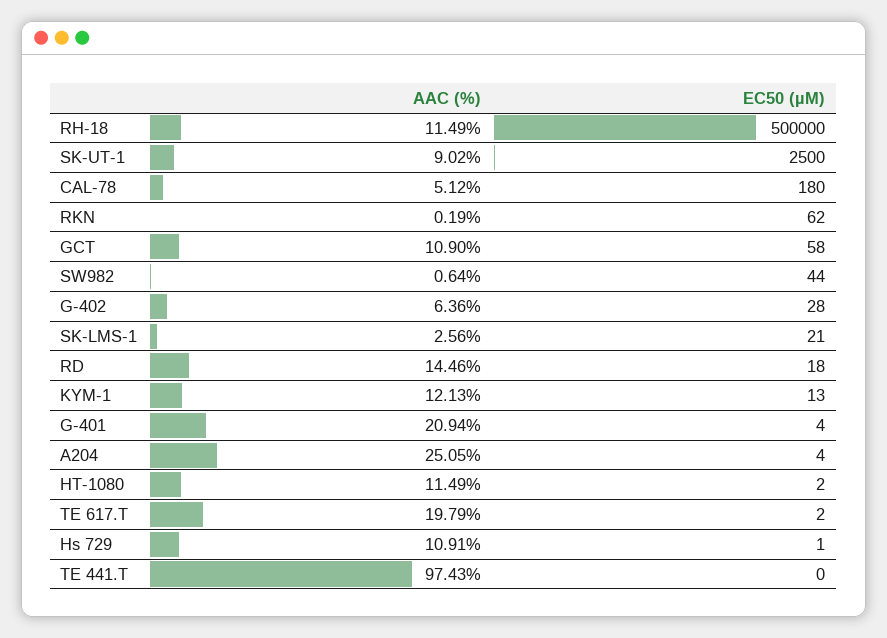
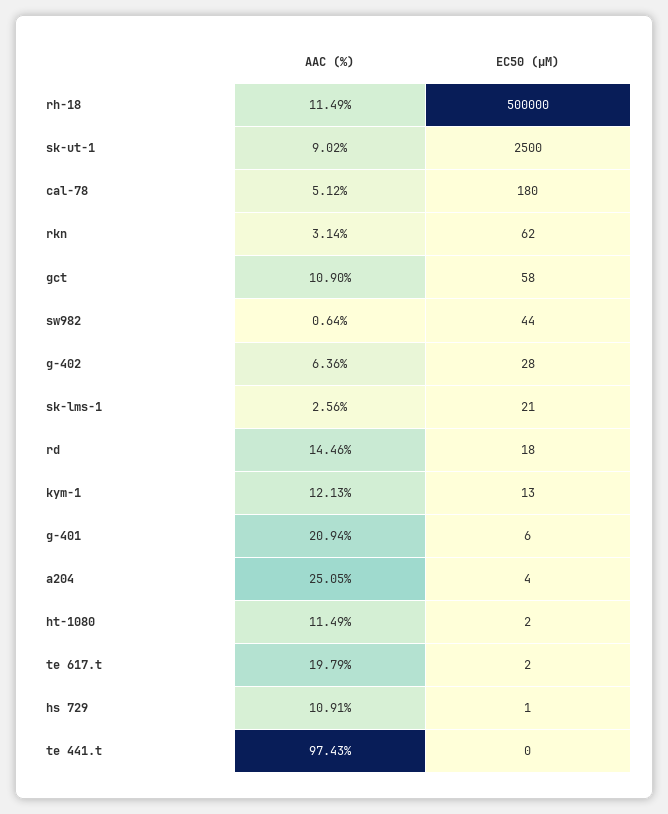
  {
    "AAC (%)": {
      "RH-18": 11.49,
      "SK-UT-1": 9.02,
      "CAL-78": 5.12,
-     "RKN": 0.19,
+     "RKN": 3.14,
      "GCT": 10.9,
      "SW982": 0.64,
      "G-402": 6.36,
      "SK-LMS-1": 2.56,
      "RD": 14.46,
      "KYM-1": 12.13,
      "G-401": 20.94,
      "A204": 25.05,
      "HT-1080": 11.49,
      "TE 617.T": 19.79,
      "Hs 729": 10.91,
      "TE 441.T": 97.43
    },
    "EC50 (µM)": {
      "RH-18": 500000,
      "SK-UT-1": 2500,
      "CAL-78": 180,
      "RKN": 62,
      "GCT": 58,
      "SW982": 44,
      "G-402": 28,
      "SK-LMS-1": 21,
      "RD": 18,
      "KYM-1": 13,
-     "G-401": 4,
+     "G-401": 6,
      "A204": 4,
      "HT-1080": 2,
      "TE 617.T": 2,
      "Hs 729": 1,
      "TE 441.T": 0
    }
  }

